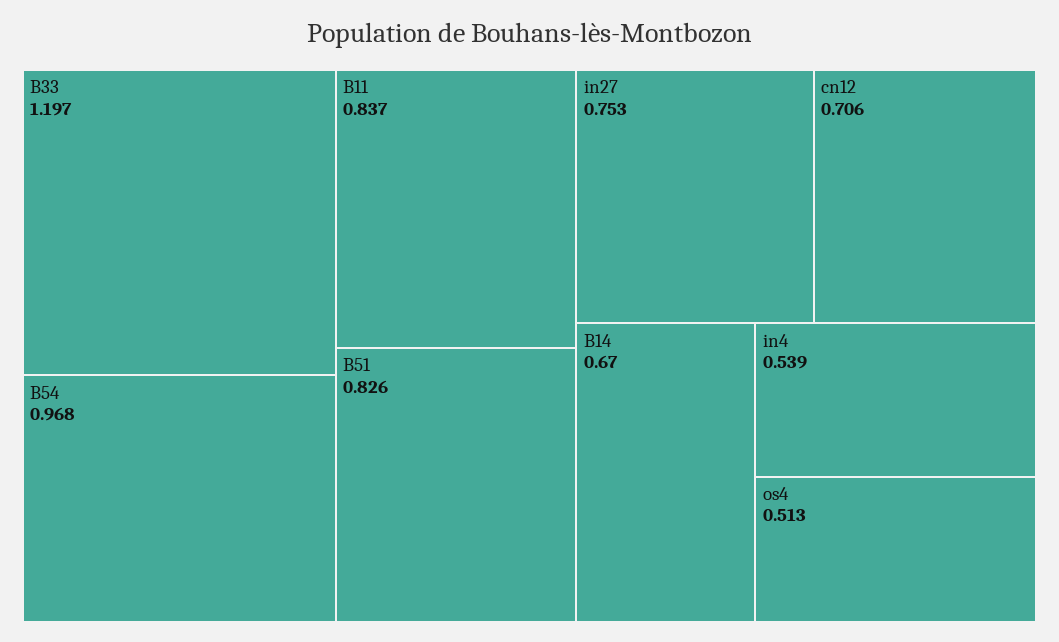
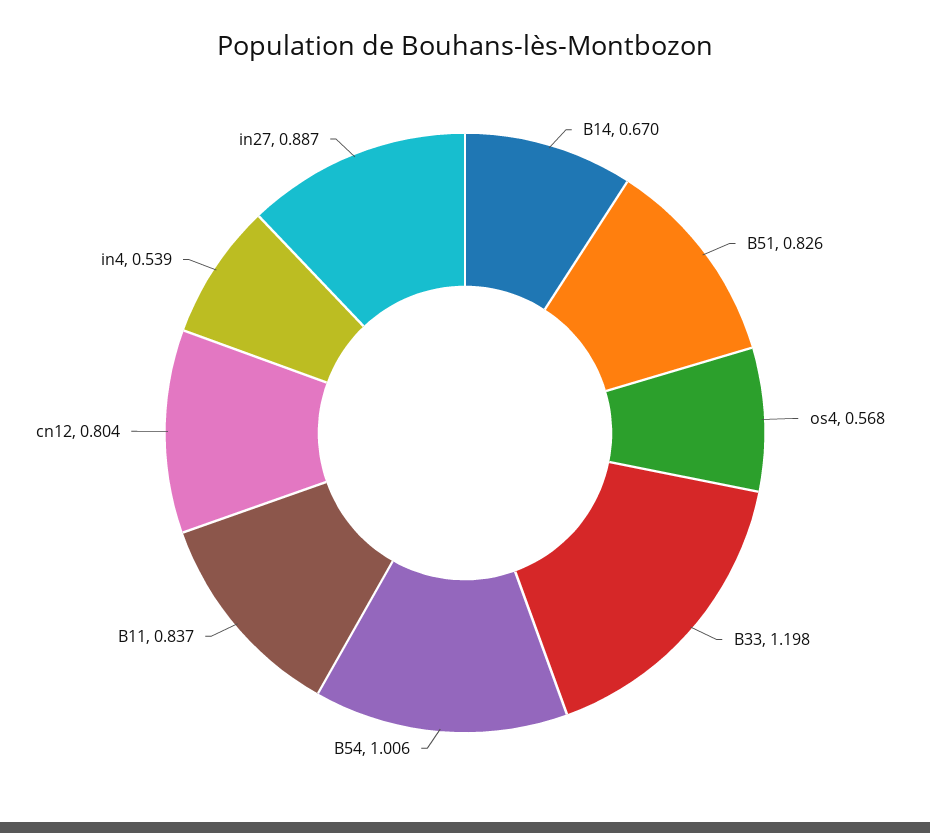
  {
-   "B33": 1.197,
+   "B33": 1.198,
-   "B54": 0.968,
+   "B54": 1.006,
    "B11": 0.837,
    "B51": 0.826,
-   "in27": 0.753,
+   "in27": 0.887,
-   "cn12": 0.706,
+   "cn12": 0.804,
    "B14": 0.67,
    "in4": 0.539,
-   "os4": 0.513
+   "os4": 0.568
  }

